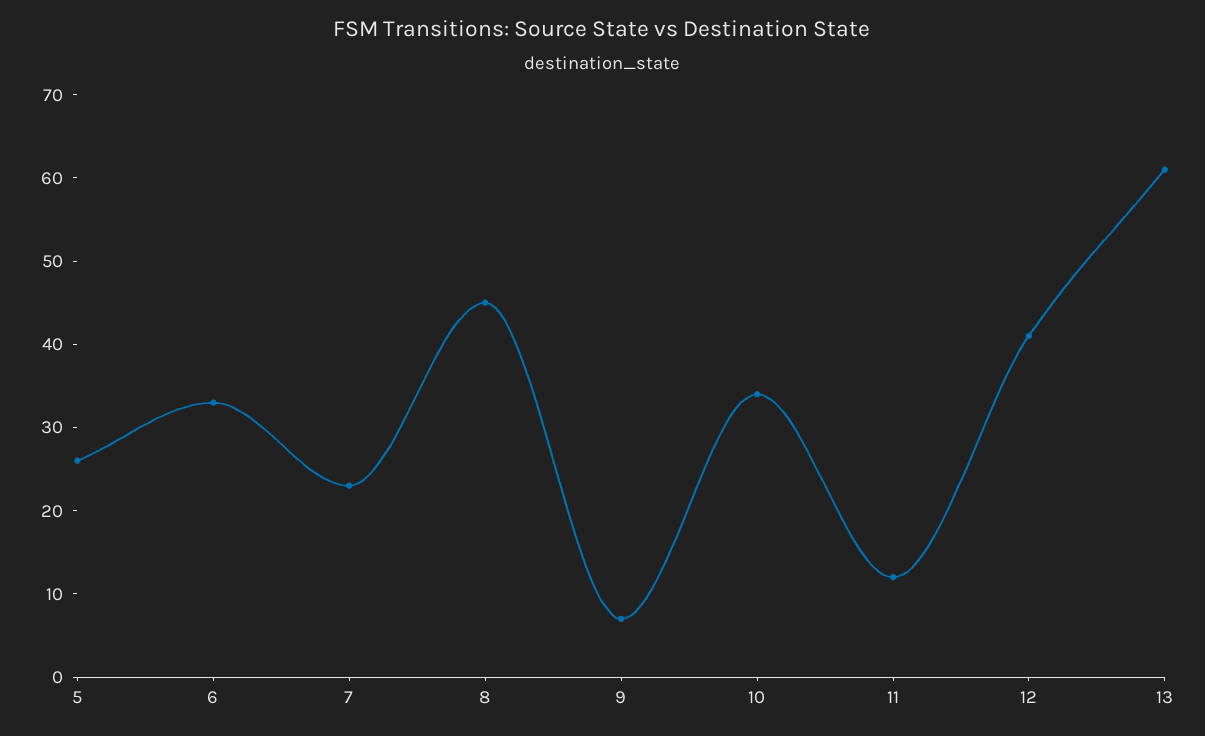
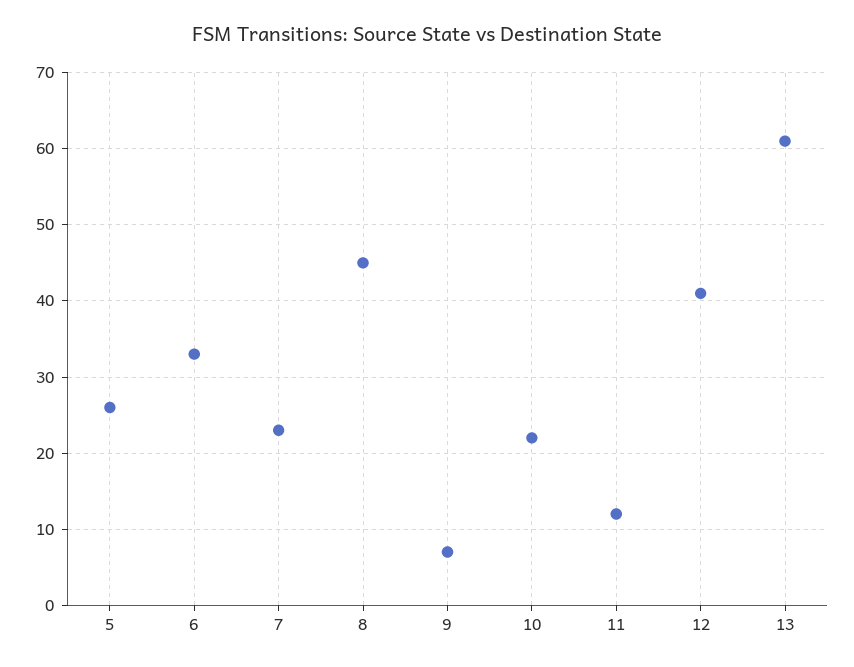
  {
    "5": 26,
    "6": 33,
    "7": 23,
    "8": 45,
    "9": 7,
-   "10": 34,
+   "10": 22,
    "11": 12,
    "12": 41,
    "13": 61
  }

